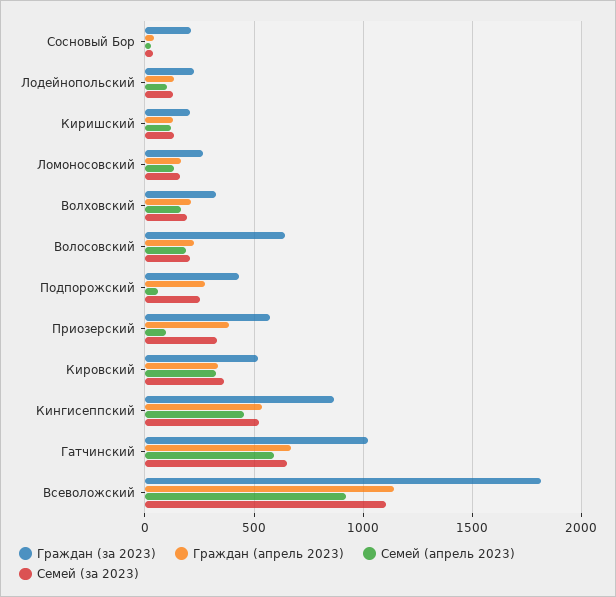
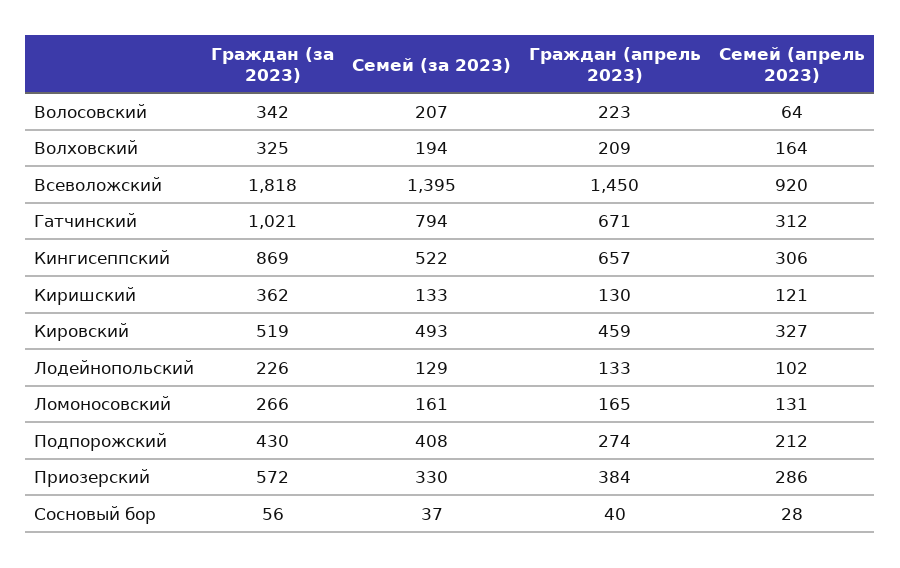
  {
    "Граждан (за 2023)": {
-     "Сосновый Бор": 200,
+     "Сосновый Бор": 56,
      "Лодейнопольский": 226,
-     "Киришский": 200,
+     "Киришский": 362,
      "Ломоносовский": 266,
      "Волховский": 325,
-     "Волосовский": 650,
+     "Волосовский": 342,
      "Подпорожский": 430,
      "Приозерский": 572,
      "Кировский": 519,
      "Кингисеппский": 869,
      "Гатчинский": 1021,
      "Всеволожский": 1818
    },
    "Граждан (апрель 2023)": {
      "Сосновый Бор": 40,
      "Лодейнопольский": 133,
      "Киришский": 130,
      "Ломоносовский": 165,
      "Волховский": 209,
      "Волосовский": 223,
      "Подпорожский": 274,
      "Приозерский": 384,
-     "Кировский": 350,
+     "Кировский": 459,
-     "Кингисеппский": 550,
+     "Кингисеппский": 657,
      "Гатчинский": 671,
-     "Всеволожский": 1150
+     "Всеволожский": 1450
    },
    "Семей (апрель 2023)": {
      "Сосновый Бор": 28,
      "Лодейнопольский": 102,
      "Киришский": 121,
      "Ломоносовский": 131,
      "Волховский": 164,
-     "Волосовский": 200,
+     "Волосовский": 64,
-     "Подпорожский": 50,
+     "Подпорожский": 212,
-     "Приозерский": 100,
+     "Приозерский": 286,
      "Кировский": 327,
-     "Кингисеппский": 450,
+     "Кингисеппский": 306,
-     "Гатчинский": 600,
+     "Гатчинский": 312,
      "Всеволожский": 920
    },
    "Семей (за 2023)": {
      "Сосновый Бор": 37,
      "Лодейнопольский": 129,
      "Киришский": 133,
      "Ломоносовский": 161,
      "Волховский": 194,
      "Волосовский": 207,
-     "Подпорожский": 250,
+     "Подпорожский": 408,
      "Приозерский": 330,
-     "Кировский": 350,
+     "Кировский": 493,
      "Кингисеппский": 522,
-     "Гатчинский": 650,
+     "Гатчинский": 794,
-     "Всеволожский": 1100
+     "Всеволожский": 1395
    }
  }

